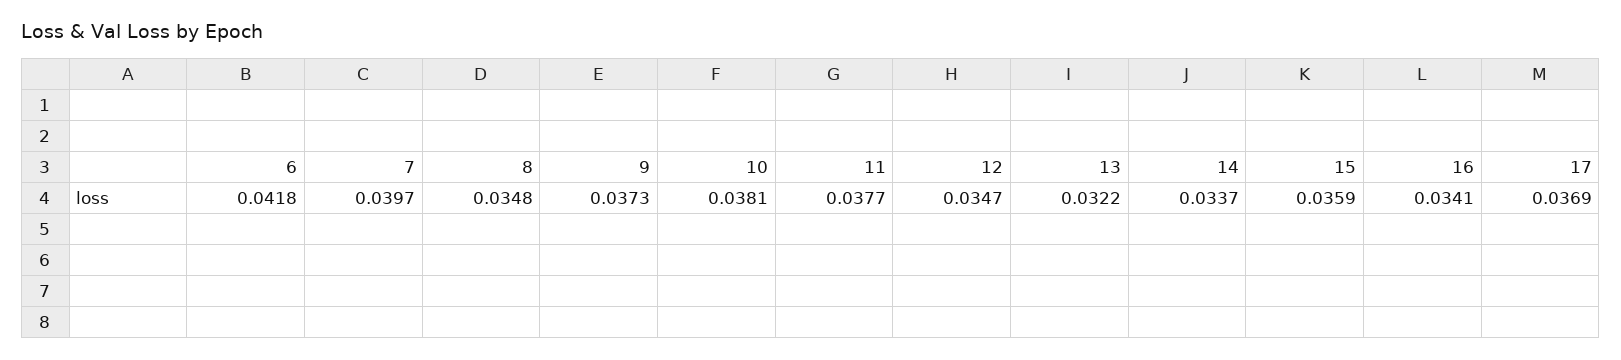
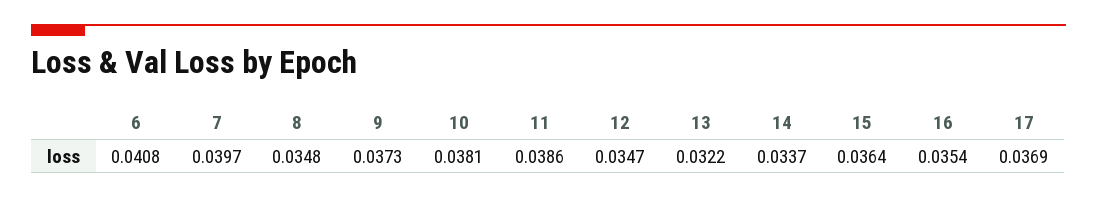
  {
-   "6": 0.0418,
+   "6": 0.0408,
    "7": 0.0397,
    "8": 0.0348,
    "9": 0.0373,
    "10": 0.0381,
-   "11": 0.0377,
+   "11": 0.0386,
    "12": 0.0347,
    "13": 0.0322,
    "14": 0.0337,
-   "15": 0.0359,
+   "15": 0.0364,
-   "16": 0.0341,
+   "16": 0.0354,
    "17": 0.0369
  }

